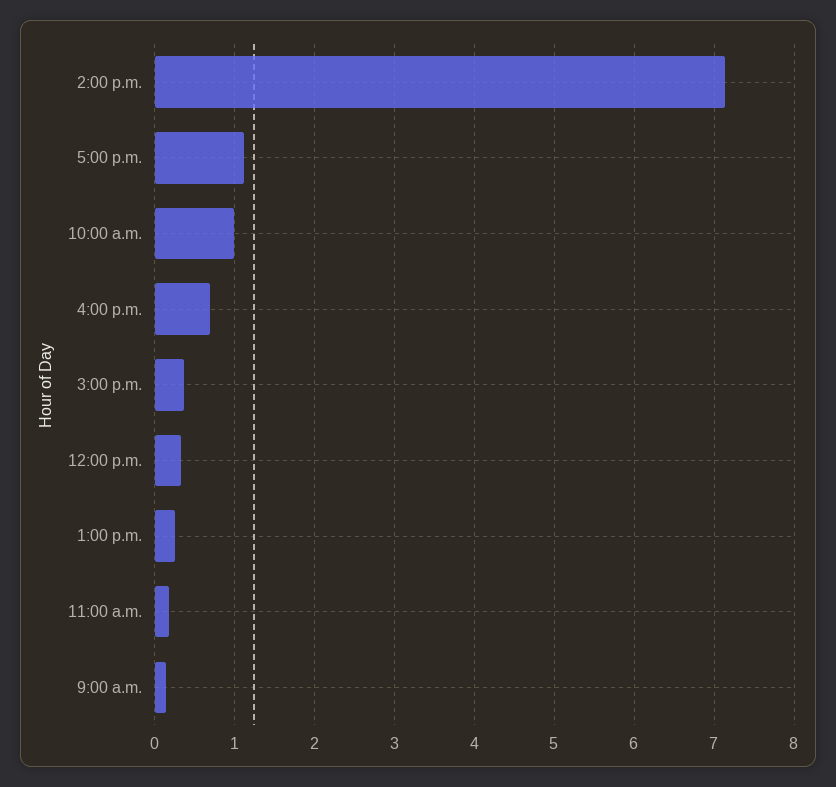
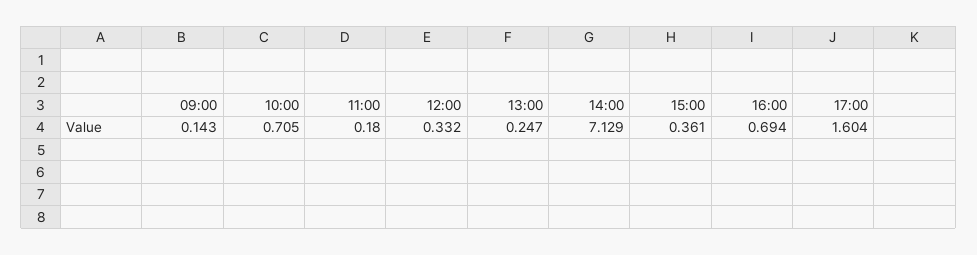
  {
    "2:00 p.m.": 7.129,
-   "5:00 p.m.": 1.1,
+   "5:00 p.m.": 1.604,
-   "10:00 a.m.": 1,
+   "10:00 a.m.": 0.705,
    "4:00 p.m.": 0.694,
    "3:00 p.m.": 0.361,
    "12:00 p.m.": 0.332,
    "1:00 p.m.": 0.247,
    "11:00 a.m.": 0.18,
    "9:00 a.m.": 0.143
  }

